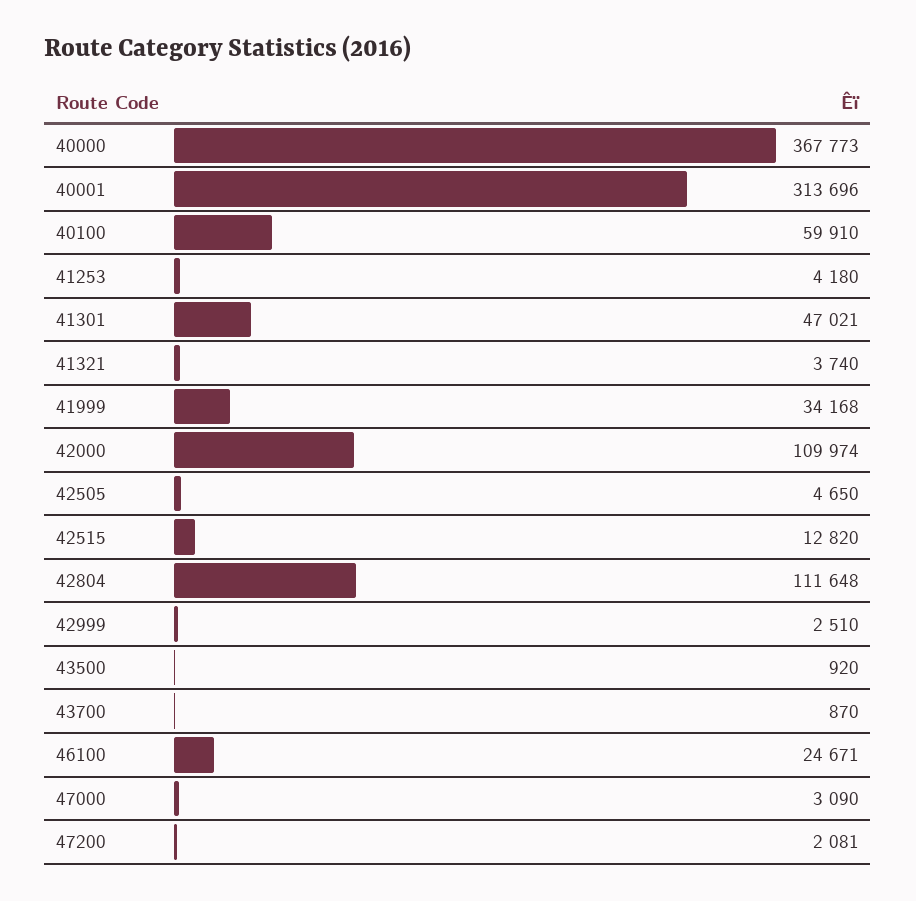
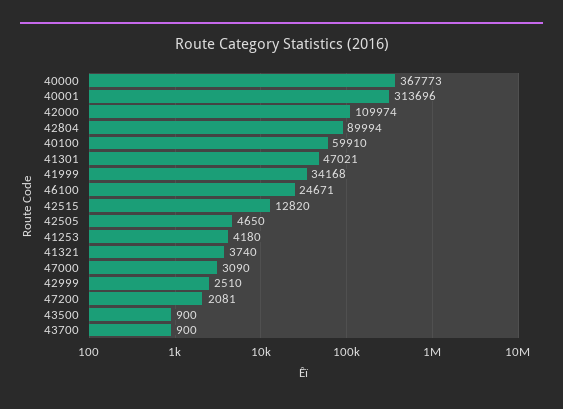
  {
    "40000": 367773,
    "40001": 313696,
    "40100": 59910,
    "41253": 4180,
    "41301": 47021,
    "41321": 3740,
    "41999": 34168,
    "42000": 109974,
    "42505": 4650,
    "42515": 12820,
-   "42804": 111648,
+   "42804": 89994,
    "42999": 2510,
-   "43500": 920,
+   "43500": 900,
-   "43700": 870,
+   "43700": 900,
    "46100": 24671,
    "47000": 3090,
    "47200": 2081
  }

